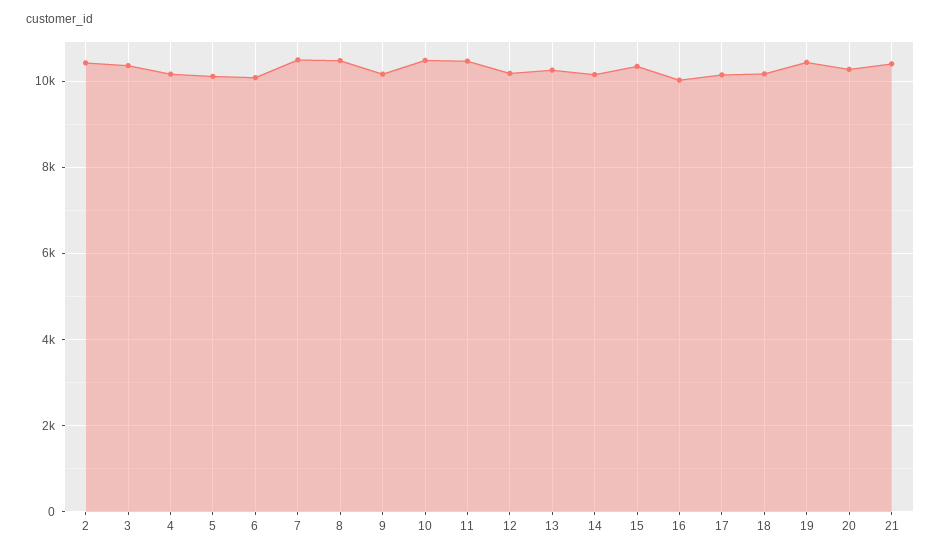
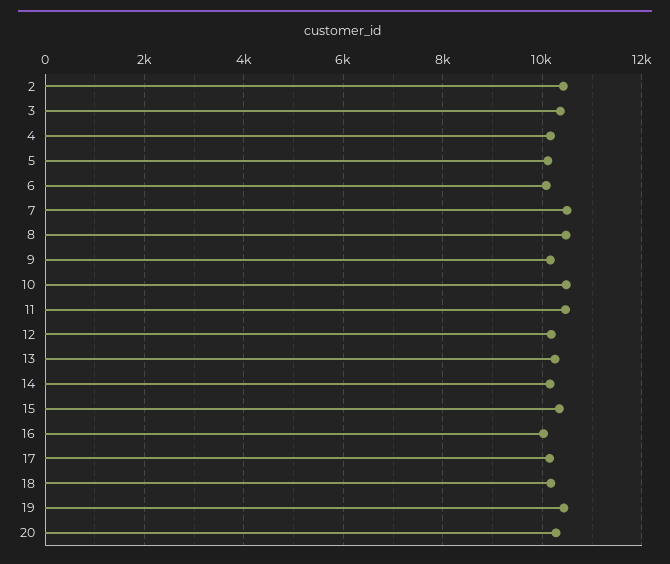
  {
    "2": 10400,
    "3": 10400,
    "4": 10200,
    "5": 10200,
    "6": 10000,
    "7": 10400,
    "8": 10400,
    "9": 10200,
    "10": 10400,
    "11": 10400,
    "12": 10200,
    "13": 10200,
    "14": 10200,
    "15": 10400,
    "16": 10000,
    "17": 10200,
    "18": 10200,
    "19": 10400,
-   "20": 10200,
+   "20": 10200
-   "21": 10400
  }

